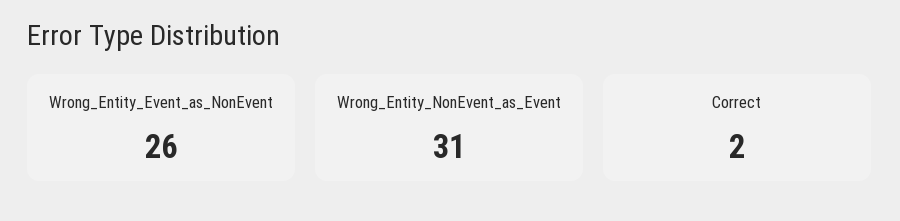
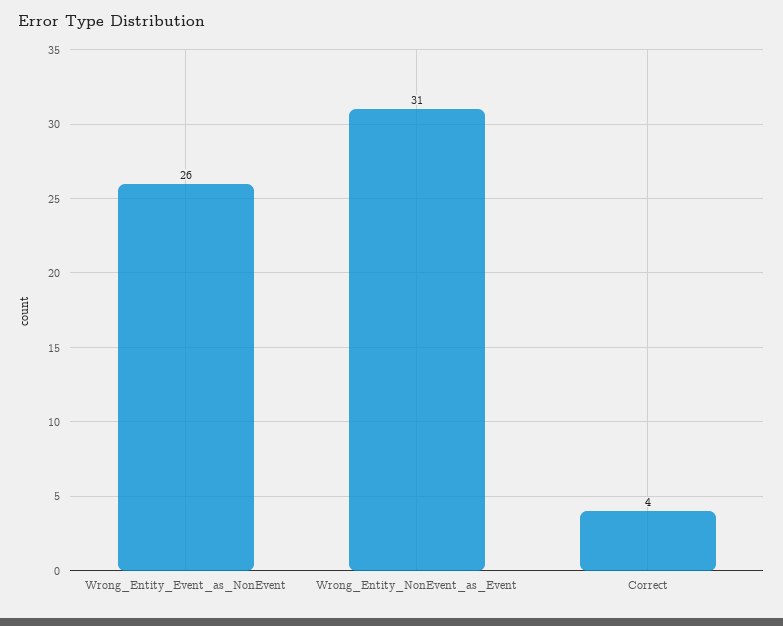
  {
    "Wrong_Entity_Event_as_NonEvent": 26,
    "Wrong_Entity_NonEvent_as_Event": 31,
-   "Correct": 2
+   "Correct": 4
  }

